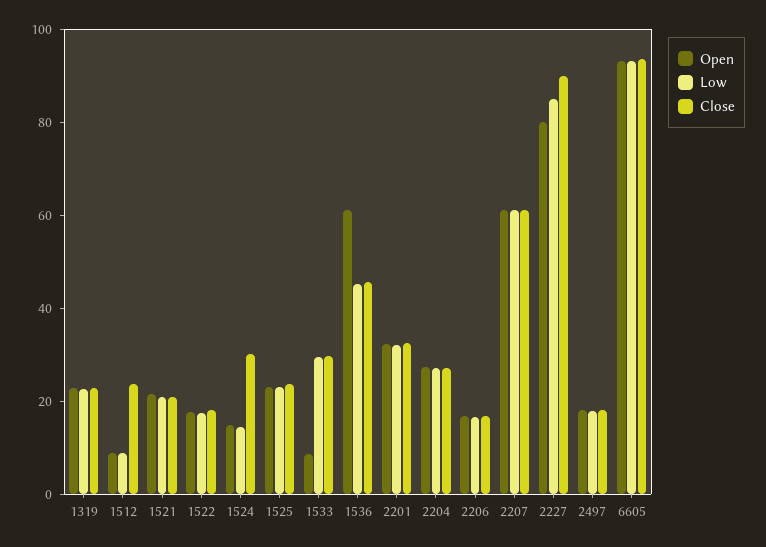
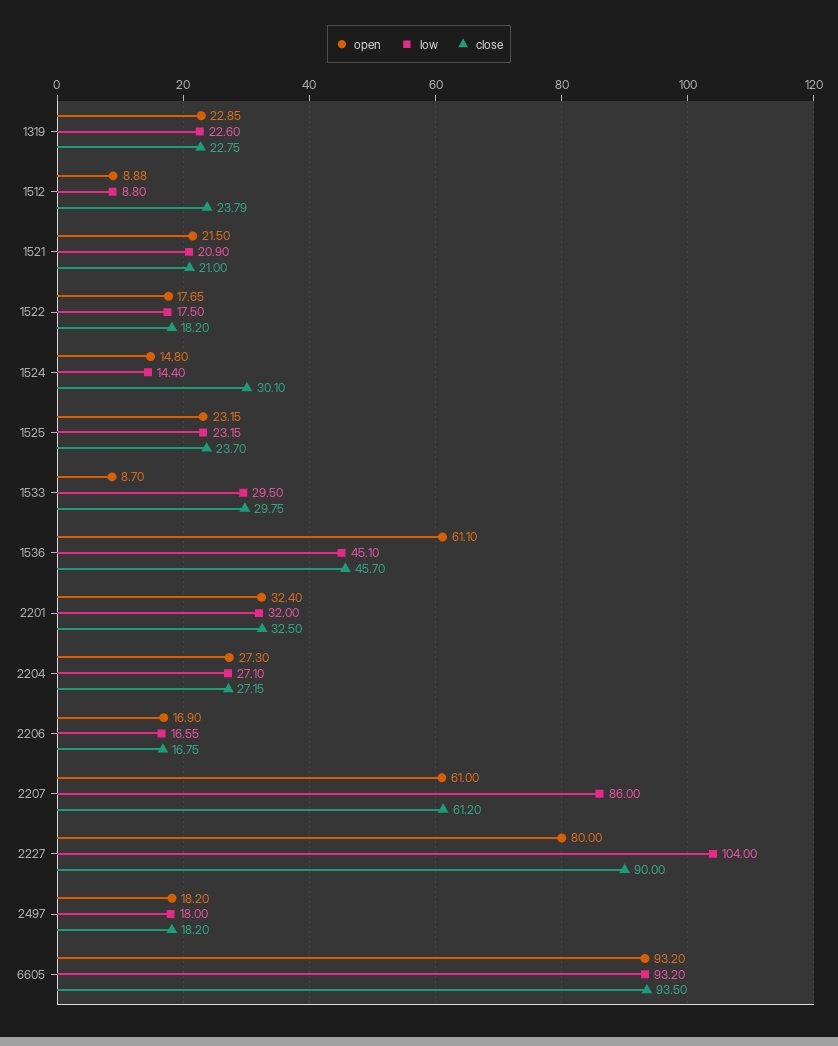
  {
    "Open": {
      "1319": 22.85,
      "1512": 8.88,
      "1521": 21.5,
      "1522": 17.65,
      "1524": 14.8,
      "1525": 23.15,
      "1533": 8.7,
      "1536": 61.1,
      "2201": 32.4,
      "2204": 27.3,
      "2206": 16.9,
      "2207": 61,
      "2227": 80,
      "2497": 18.2,
      "6605": 93.2
    },
    "Low": {
      "1319": 22.6,
      "1512": 8.8,
      "1521": 20.9,
      "1522": 17.5,
      "1524": 14.4,
      "1525": 23.15,
      "1533": 29.5,
      "1536": 45.1,
      "2201": 32,
      "2204": 27.1,
      "2206": 16.55,
-     "2207": 60,
+     "2207": 86,
-     "2227": 85,
+     "2227": 104,
      "2497": 18,
      "6605": 93.2
    },
    "Close": {
      "1319": 22.75,
      "1512": 23.79,
      "1521": 21,
      "1522": 18.2,
      "1524": 30.1,
      "1525": 23.7,
      "1533": 29.75,
      "1536": 45.7,
      "2201": 32.5,
      "2204": 27.15,
      "2206": 16.75,
      "2207": 61.2,
      "2227": 90,
      "2497": 18.2,
      "6605": 93.5
    }
  }

